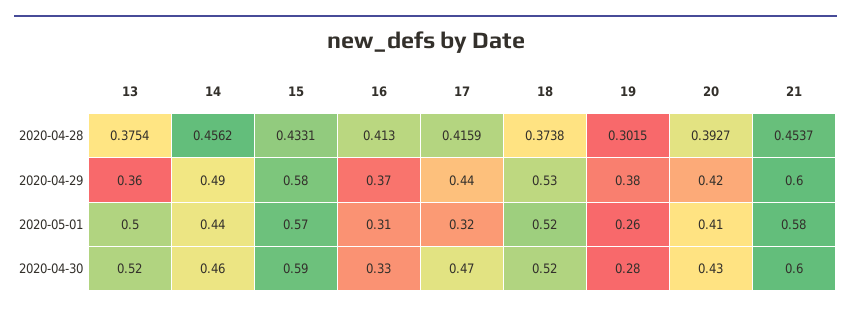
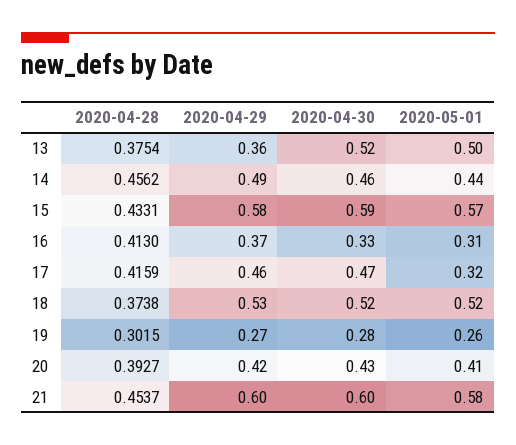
  {
    "13": {
      "2020-04-28": 0.3754,
      "2020-04-29": 0.36,
      "2020-05-01": 0.5,
      "2020-04-30": 0.52
    },
    "14": {
      "2020-04-28": 0.4562,
      "2020-04-29": 0.49,
      "2020-05-01": 0.44,
      "2020-04-30": 0.46
    },
    "15": {
      "2020-04-28": 0.4331,
      "2020-04-29": 0.58,
      "2020-05-01": 0.57,
      "2020-04-30": 0.59
    },
    "16": {
      "2020-04-28": 0.413,
      "2020-04-29": 0.37,
      "2020-05-01": 0.31,
      "2020-04-30": 0.33
    },
    "17": {
      "2020-04-28": 0.4159,
-     "2020-04-29": 0.44,
+     "2020-04-29": 0.46,
      "2020-05-01": 0.32,
      "2020-04-30": 0.47
    },
    "18": {
      "2020-04-28": 0.3738,
      "2020-04-29": 0.53,
      "2020-05-01": 0.52,
      "2020-04-30": 0.52
    },
    "19": {
      "2020-04-28": 0.3015,
-     "2020-04-29": 0.38,
+     "2020-04-29": 0.27,
      "2020-05-01": 0.26,
      "2020-04-30": 0.28
    },
    "20": {
      "2020-04-28": 0.3927,
      "2020-04-29": 0.42,
      "2020-05-01": 0.41,
      "2020-04-30": 0.43
    },
    "21": {
      "2020-04-28": 0.4537,
      "2020-04-29": 0.6,
      "2020-05-01": 0.58,
      "2020-04-30": 0.6
    }
  }

